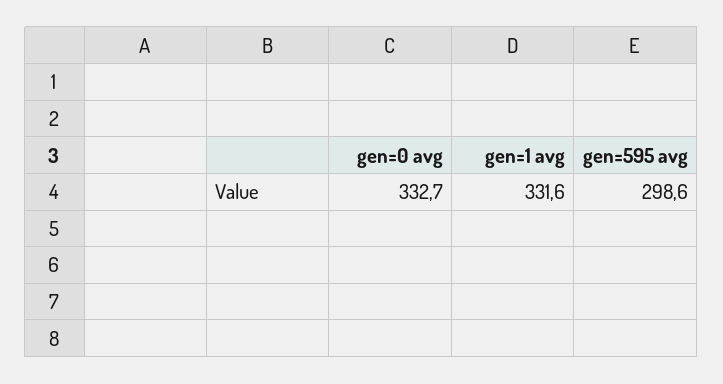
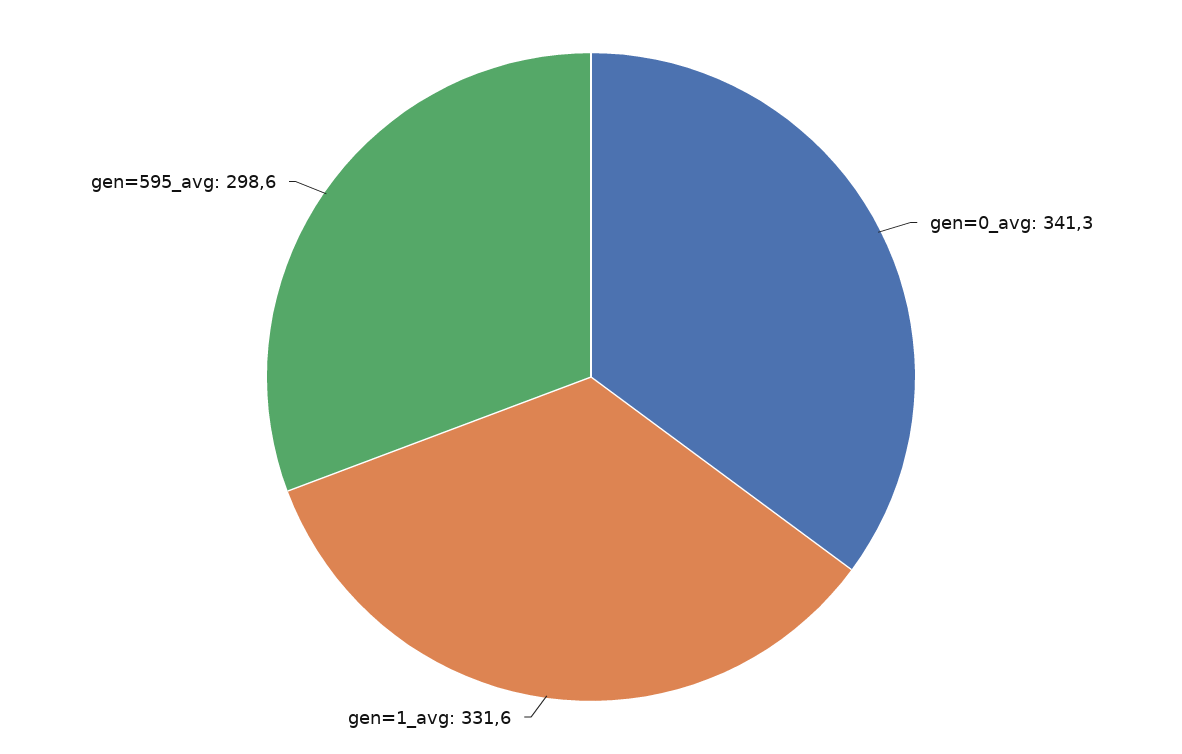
  {
-   "gen=0 avg": 332.7,
+   "gen=0 avg": 341.3,
    "gen=1 avg": 331.6,
    "gen=595 avg": 298.6
  }

